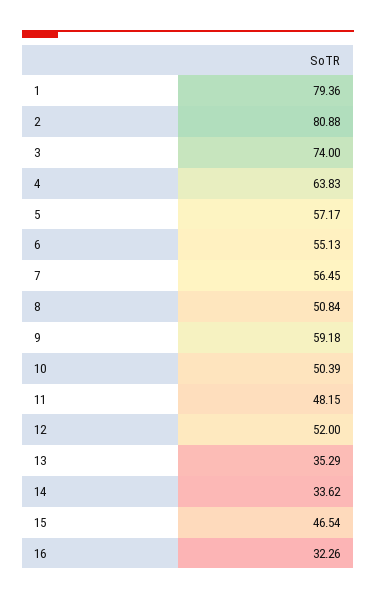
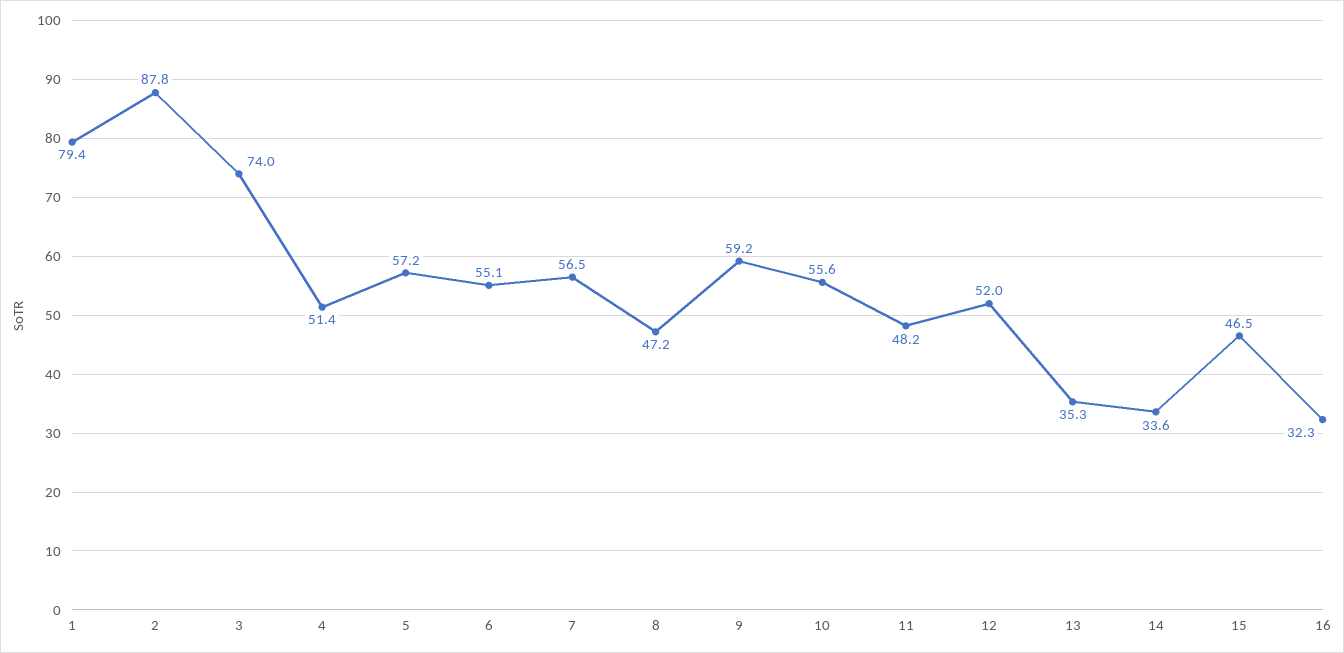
  {
    "1": 79.36,
-   "2": 80.88,
+   "2": 87.8,
    "3": 74,
-   "4": 63.83,
+   "4": 51.4,
    "5": 57.17,
    "6": 55.13,
    "7": 56.45,
-   "8": 50.84,
+   "8": 47.2,
    "9": 59.18,
-   "10": 50.39,
+   "10": 55.6,
    "11": 48.15,
    "12": 52,
    "13": 35.29,
    "14": 33.62,
    "15": 46.54,
    "16": 32.26
  }

